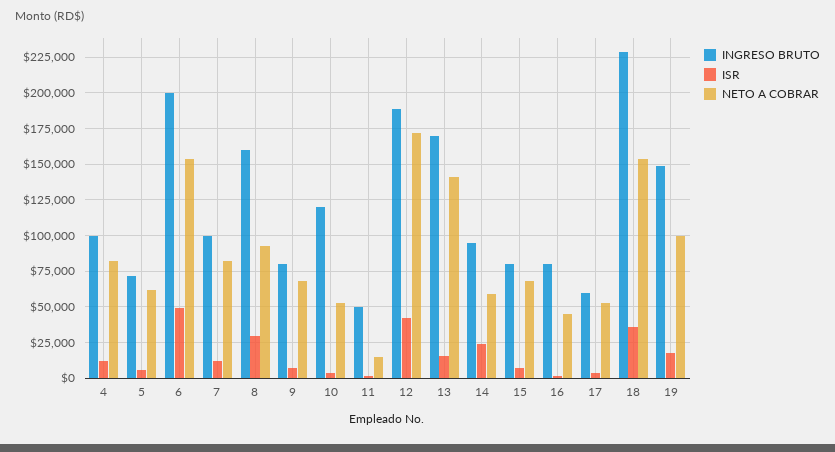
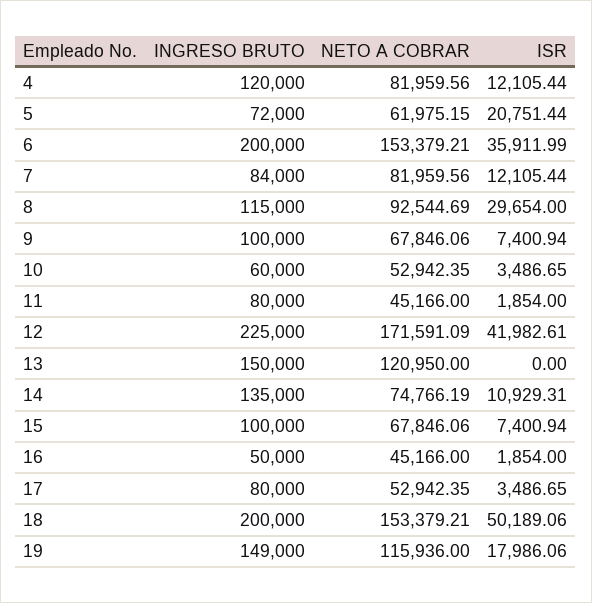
  {
    "INGRESO BRUTO": {
-     "4": 100000,
+     "4": 120000,
      "5": 72000,
      "6": 200000,
-     "7": 100000,
+     "7": 84000,
-     "8": 160000,
+     "8": 115000,
-     "9": 80000,
+     "9": 100000,
-     "10": 120000,
+     "10": 60000,
-     "11": 50000,
+     "11": 80000,
-     "12": 190000,
+     "12": 225000,
-     "13": 170000,
+     "13": 150000,
-     "14": 95000,
+     "14": 135000,
-     "15": 80000,
+     "15": 100000,
-     "16": 80000,
+     "16": 50000,
-     "17": 60000,
+     "17": 80000,
-     "18": 230000,
+     "18": 200000,
      "19": 149000
    },
    "ISR": {
      "4": 12105.44,
-     "5": 5000,
+     "5": 20751.44,
-     "6": 50000,
+     "6": 35911.99,
      "7": 12105.44,
      "8": 29654,
      "9": 7400.94,
      "10": 3486.65,
      "11": 1854,
      "12": 41982.61,
-     "13": 15000,
+     "13": 0,
-     "14": 25000,
+     "14": 10929.31,
      "15": 7400.94,
      "16": 1854,
      "17": 3486.65,
-     "18": 35000,
+     "18": 50189.06,
      "19": 17986.06
    },
    "NETO A COBRAR": {
      "4": 81959.56,
      "5": 61975.15,
      "6": 153379.21,
      "7": 81959.56,
      "8": 92544.69,
      "9": 67846.06,
      "10": 52942.35,
-     "11": 15000,
+     "11": 45166,
      "12": 171591.09,
-     "13": 140000,
+     "13": 120950,
-     "14": 60000,
+     "14": 74766.19,
      "15": 67846.06,
      "16": 45166,
      "17": 52942.35,
      "18": 153379.21,
-     "19": 100000
+     "19": 115936
    }
  }

